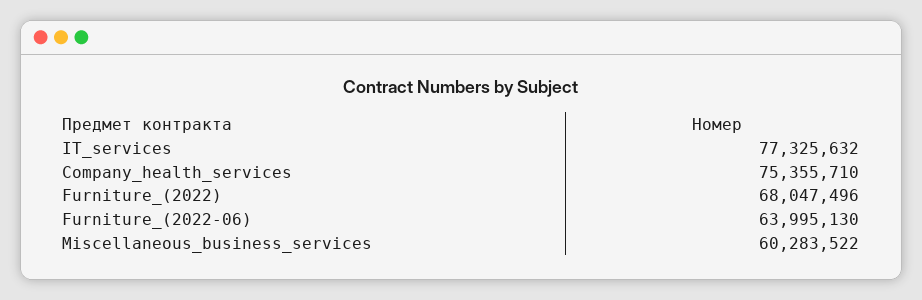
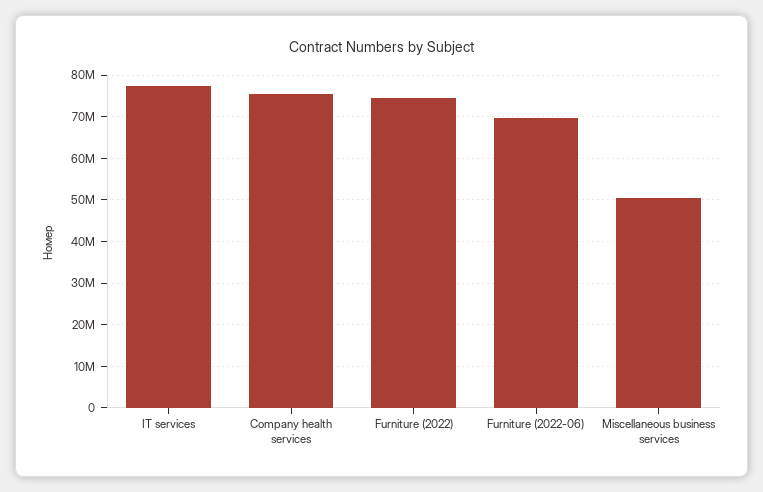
  {
    "IT_services": 77325632,
    "Company_health_services": 75355710,
-   "Furniture_(2022)": 68047496,
+   "Furniture_(2022)": 74000000,
-   "Furniture_(2022-06)": 63995130,
+   "Furniture_(2022-06)": 70000000,
-   "Miscellaneous_business_services": 60283522
+   "Miscellaneous_business_services": 50000000
  }

